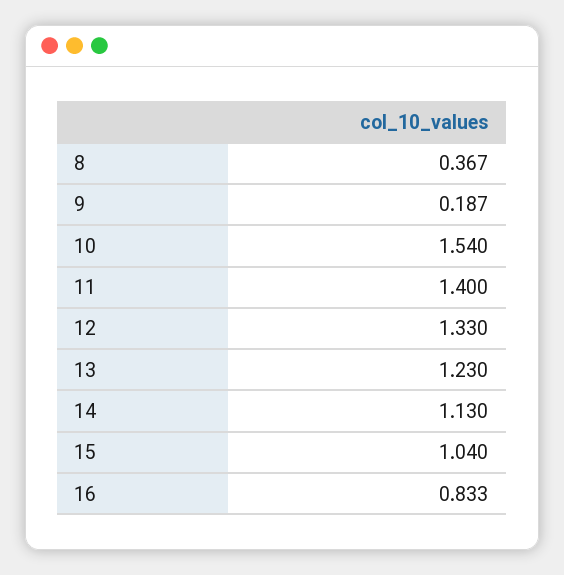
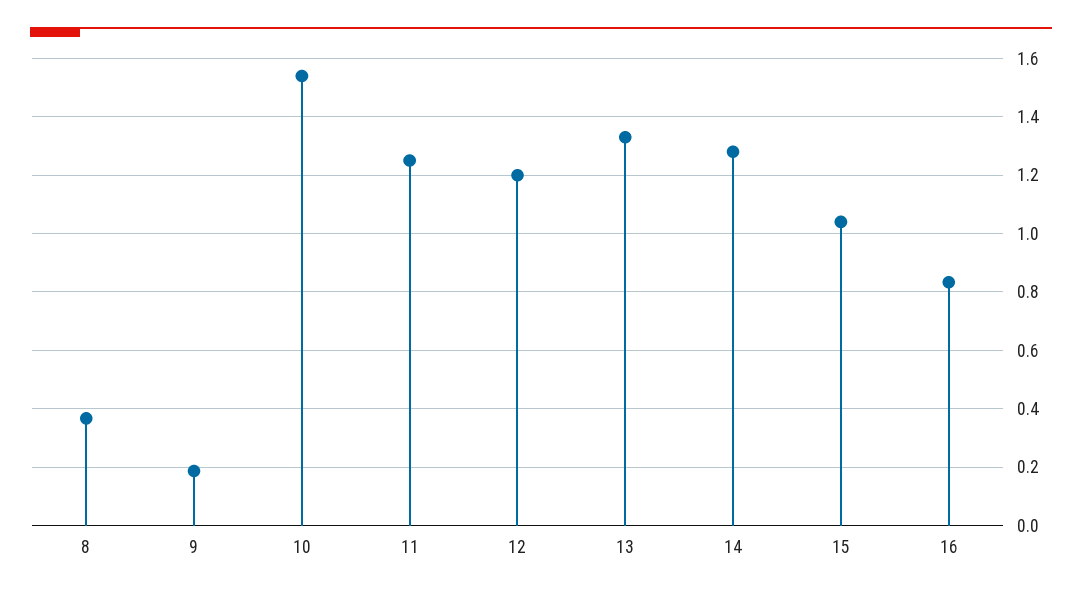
  {
    "8": 0.367,
    "9": 0.187,
    "10": 1.54,
-   "11": 1.4,
+   "11": 1.25,
-   "12": 1.33,
+   "12": 1.2,
-   "13": 1.23,
+   "13": 1.325,
-   "14": 1.13,
+   "14": 1.275,
    "15": 1.04,
    "16": 0.833
  }

